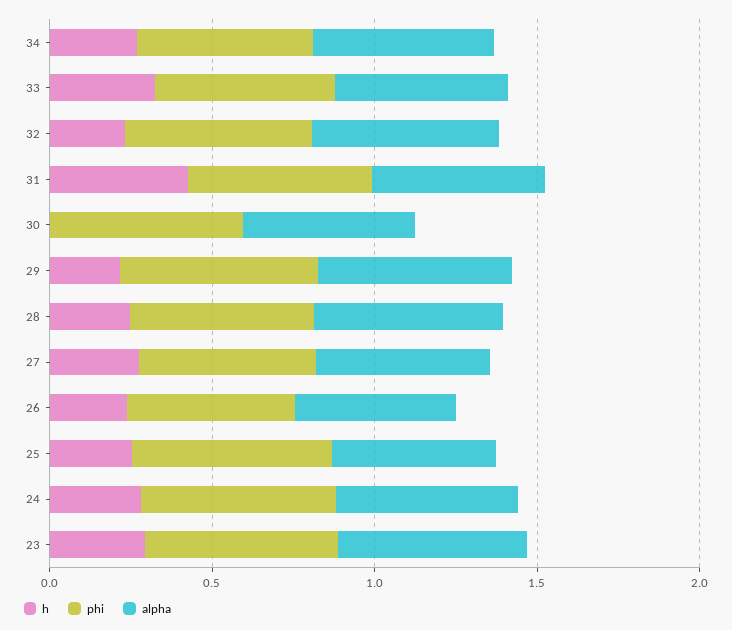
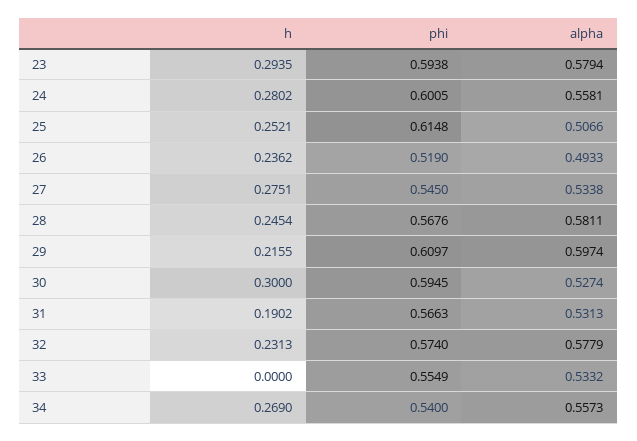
  {
    "h": {
      "34": 0.269,
-     "33": 0.3,
+     "33": 0,
      "32": 0.2313,
-     "31": 0.4,
+     "31": 0.1902,
-     "30": 0,
+     "30": 0.3,
      "29": 0.2155,
      "28": 0.2454,
      "27": 0.2751,
      "26": 0.2362,
      "25": 0.2521,
      "24": 0.2802,
      "23": 0.2935
    },
    "phi": {
      "34": 0.54,
      "33": 0.5549,
      "32": 0.574,
      "31": 0.5663,
      "30": 0.5945,
      "29": 0.6097,
      "28": 0.5676,
      "27": 0.545,
      "26": 0.519,
      "25": 0.6148,
      "24": 0.6005,
      "23": 0.5938
    },
    "alpha": {
      "34": 0.5573,
      "33": 0.5332,
      "32": 0.5779,
      "31": 0.5313,
      "30": 0.5274,
      "29": 0.5974,
      "28": 0.5811,
      "27": 0.5338,
      "26": 0.4933,
      "25": 0.5066,
      "24": 0.5581,
      "23": 0.5794
    }
  }

